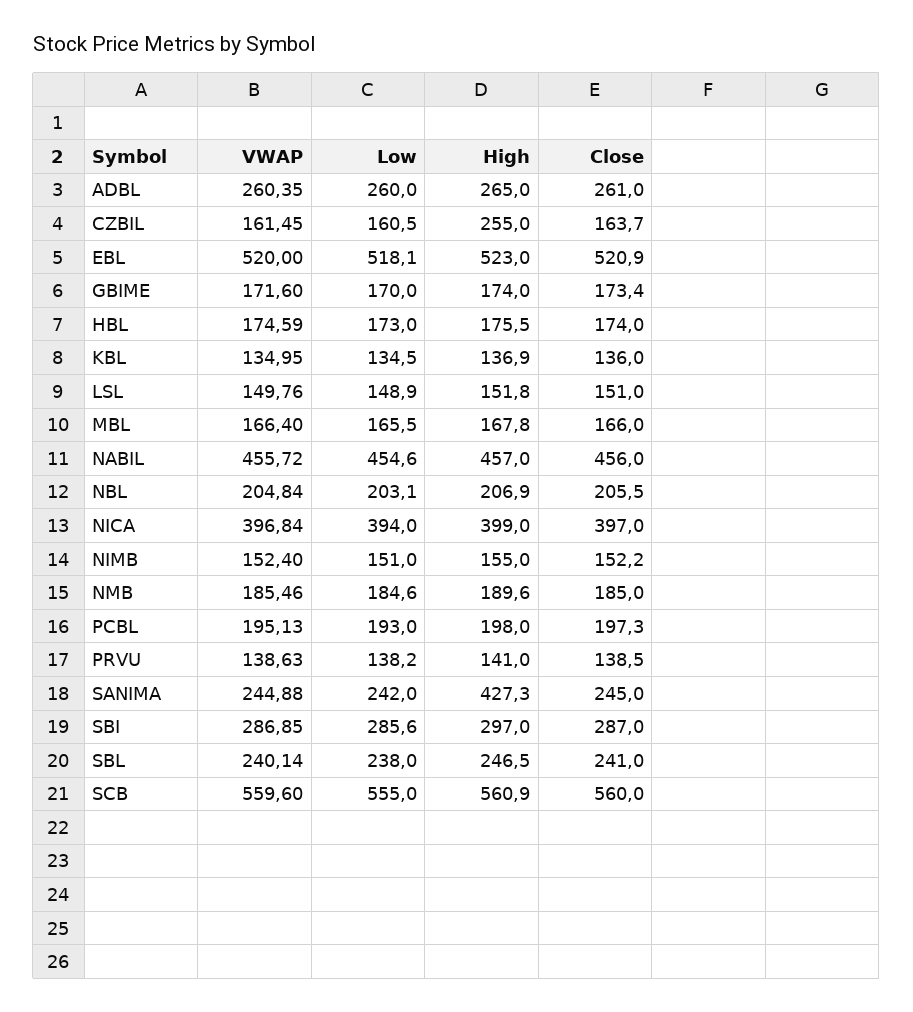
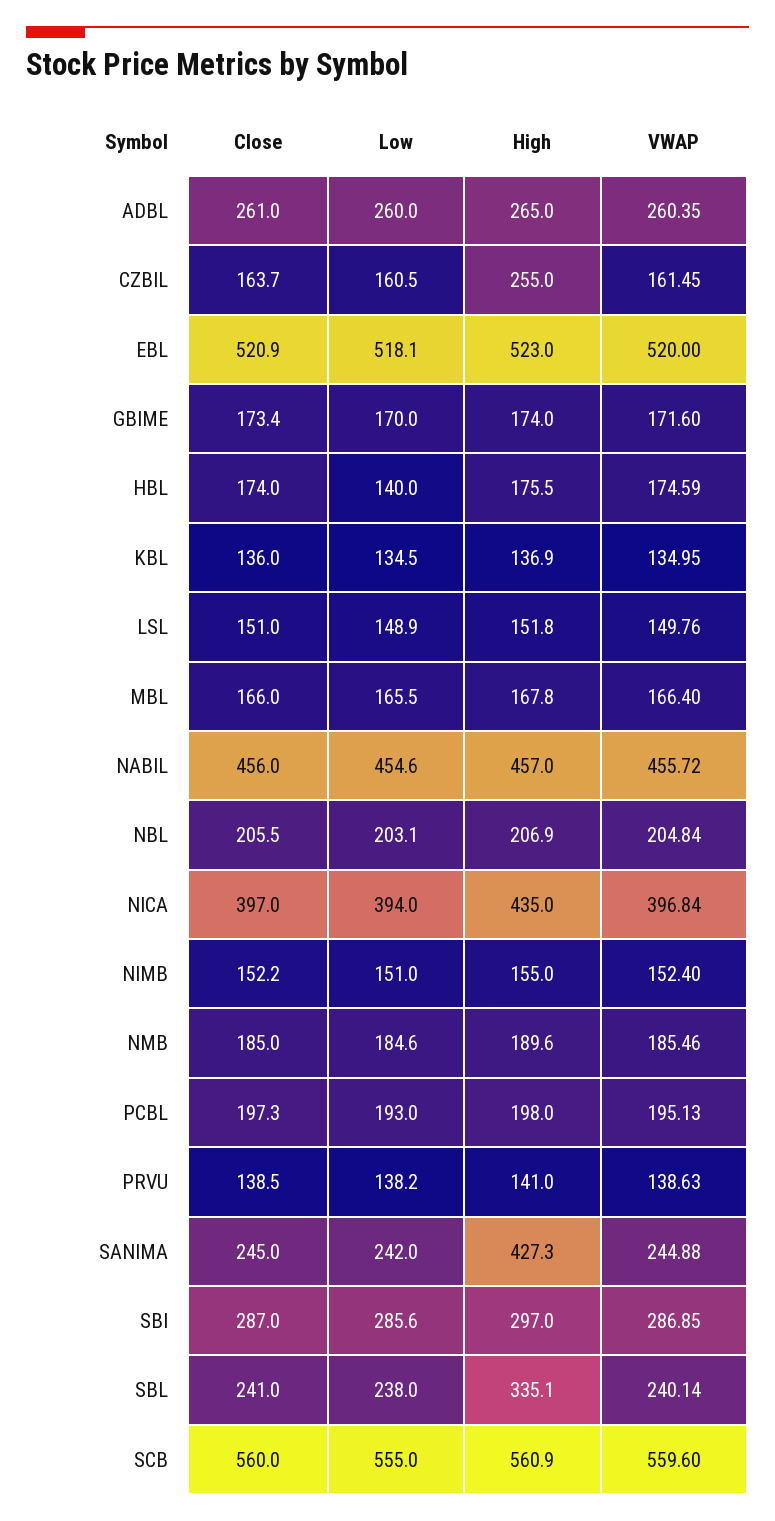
  {
    "VWAP": {
      "ADBL": 260.35,
      "CZBIL": 161.45,
      "EBL": 520,
      "GBIME": 171.6,
      "HBL": 174.59,
      "KBL": 134.95,
      "LSL": 149.76,
      "MBL": 166.4,
      "NABIL": 455.72,
      "NBL": 204.84,
      "NICA": 396.84,
      "NIMB": 152.4,
      "NMB": 185.46,
      "PCBL": 195.13,
      "PRVU": 138.63,
      "SANIMA": 244.88,
      "SBI": 286.85,
      "SBL": 240.14,
      "SCB": 559.6
    },
    "Low": {
      "ADBL": 260,
      "CZBIL": 160.5,
      "EBL": 518.1,
      "GBIME": 170,
-     "HBL": 173,
+     "HBL": 140,
      "KBL": 134.5,
      "LSL": 148.9,
      "MBL": 165.5,
      "NABIL": 454.6,
      "NBL": 203.1,
      "NICA": 394,
      "NIMB": 151,
      "NMB": 184.6,
      "PCBL": 193,
      "PRVU": 138.2,
      "SANIMA": 242,
      "SBI": 285.6,
      "SBL": 238,
      "SCB": 555
    },
    "High": {
      "ADBL": 265,
      "CZBIL": 255,
      "EBL": 523,
      "GBIME": 174,
      "HBL": 175.5,
      "KBL": 136.9,
      "LSL": 151.8,
      "MBL": 167.8,
      "NABIL": 457,
      "NBL": 206.9,
-     "NICA": 399,
+     "NICA": 435,
      "NIMB": 155,
      "NMB": 189.6,
      "PCBL": 198,
      "PRVU": 141,
      "SANIMA": 427.3,
      "SBI": 297,
-     "SBL": 246.5,
+     "SBL": 335.1,
      "SCB": 560.9
    },
    "Close": {
      "ADBL": 261,
      "CZBIL": 163.7,
      "EBL": 520.9,
      "GBIME": 173.4,
      "HBL": 174,
      "KBL": 136,
      "LSL": 151,
      "MBL": 166,
      "NABIL": 456,
      "NBL": 205.5,
      "NICA": 397,
      "NIMB": 152.2,
      "NMB": 185,
      "PCBL": 197.3,
      "PRVU": 138.5,
      "SANIMA": 245,
      "SBI": 287,
      "SBL": 241,
      "SCB": 560
    }
  }

